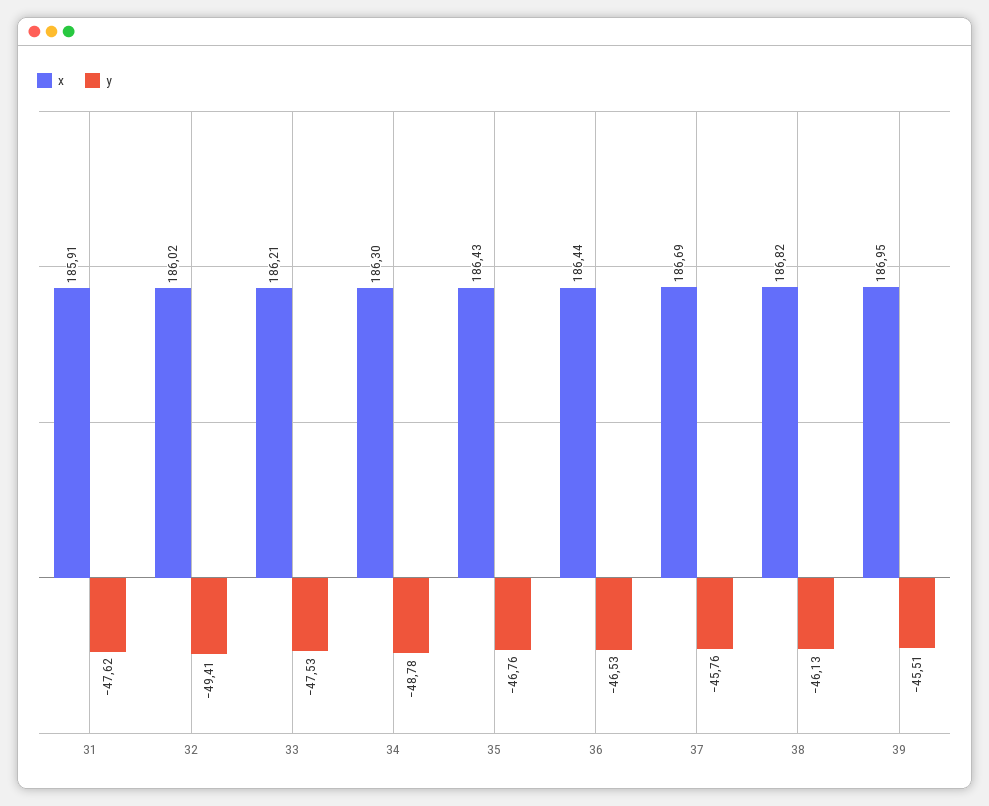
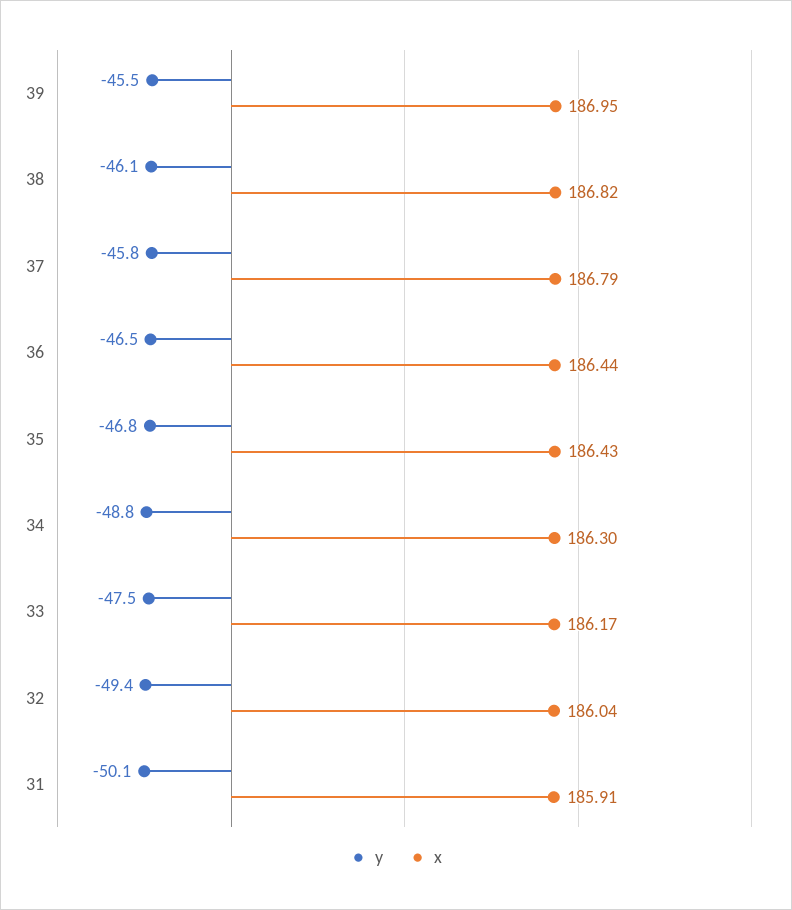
  {
    "x": {
      "31": 185.91,
-     "32": 186.02,
+     "32": 186.04,
-     "33": 186.21,
+     "33": 186.17,
      "34": 186.3,
      "35": 186.43,
      "36": 186.44,
-     "37": 186.69,
+     "37": 186.79,
      "38": 186.82,
      "39": 186.95
    },
    "y": {
-     "31": -47.62,
+     "31": -50.1,
      "32": -49.41,
      "33": -47.53,
      "34": -48.78,
      "35": -46.76,
      "36": -46.53,
      "37": -45.76,
      "38": -46.13,
      "39": -45.51
    }
  }

